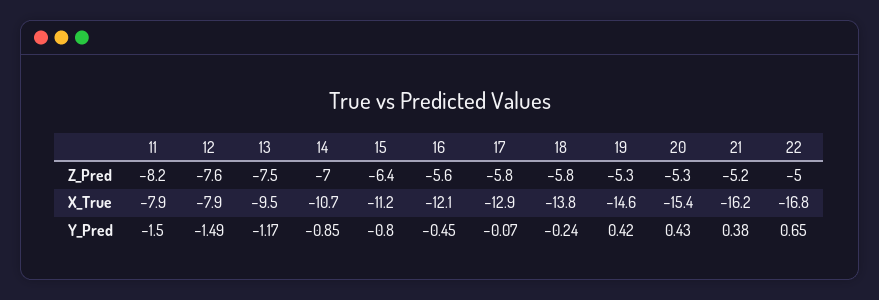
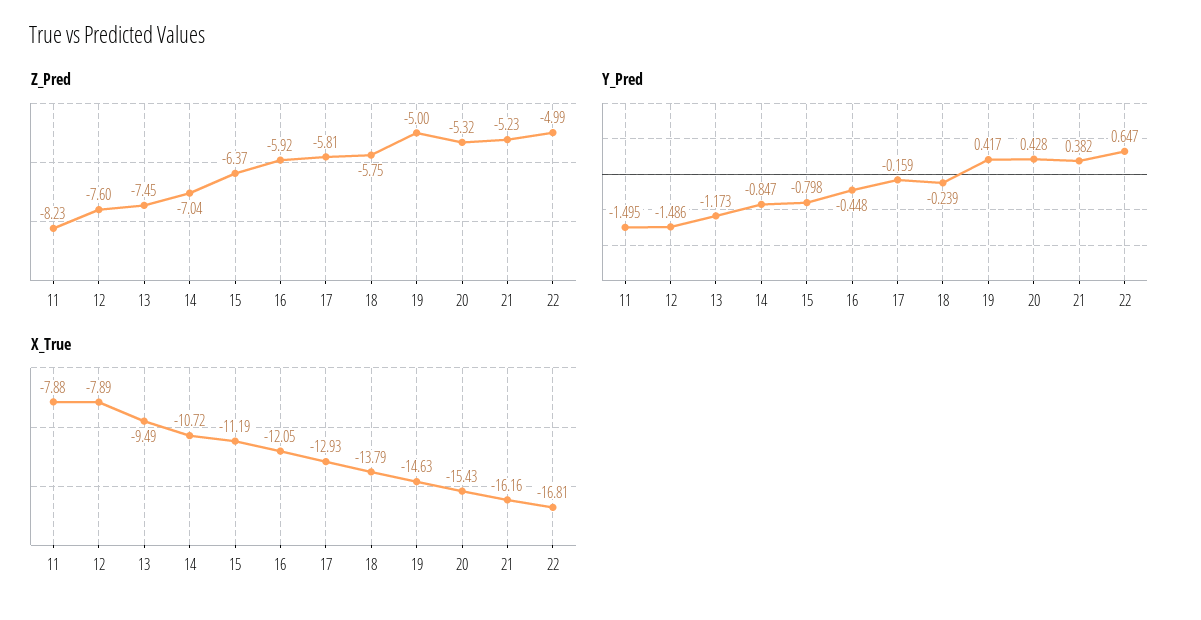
  {
    "Z_Pred": {
      "11": -8.23,
      "12": -7.6,
      "13": -7.45,
      "14": -7.04,
      "15": -6.37,
-     "16": -5.6,
+     "16": -5.92,
      "17": -5.81,
      "18": -5.75,
-     "19": -5.3,
+     "19": -5,
      "20": -5.32,
      "21": -5.23,
      "22": -4.99
    },
    "X_True": {
      "11": -7.88,
      "12": -7.89,
      "13": -9.49,
      "14": -10.72,
      "15": -11.19,
      "16": -12.05,
      "17": -12.93,
      "18": -13.79,
      "19": -14.63,
      "20": -15.43,
      "21": -16.16,
      "22": -16.81
    },
    "Y_Pred": {
      "11": -1.495,
      "12": -1.486,
      "13": -1.173,
      "14": -0.847,
      "15": -0.798,
      "16": -0.448,
-     "17": -0.07,
+     "17": -0.159,
      "18": -0.239,
      "19": 0.417,
      "20": 0.428,
      "21": 0.382,
      "22": 0.647
    }
  }

